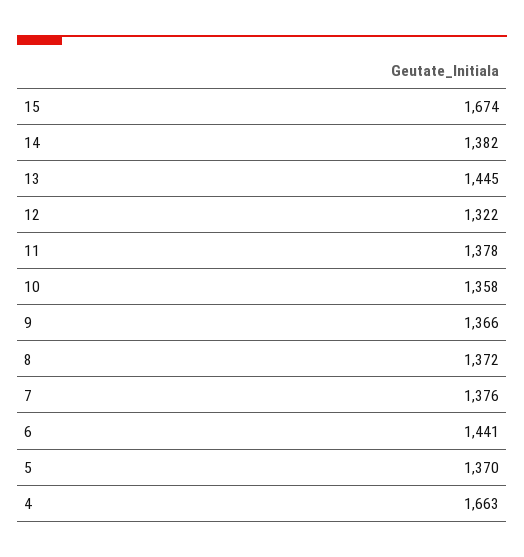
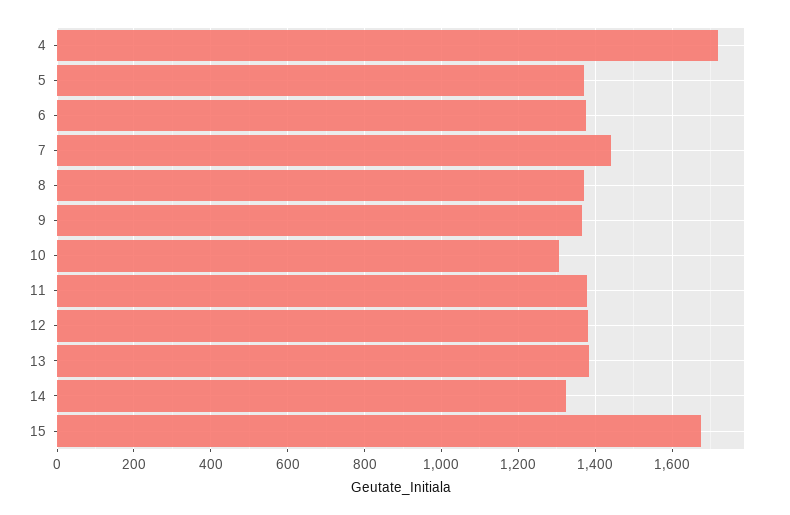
  {
    "15": 1674,
-   "14": 1382,
+   "14": 1320,
-   "13": 1445,
+   "13": 1380,
-   "12": 1322,
+   "12": 1380,
    "11": 1378,
-   "10": 1358,
+   "10": 1300,
    "9": 1366,
    "8": 1372,
-   "7": 1376,
+   "7": 1440,
-   "6": 1441,
+   "6": 1380,
    "5": 1370,
-   "4": 1663
+   "4": 1720
  }

